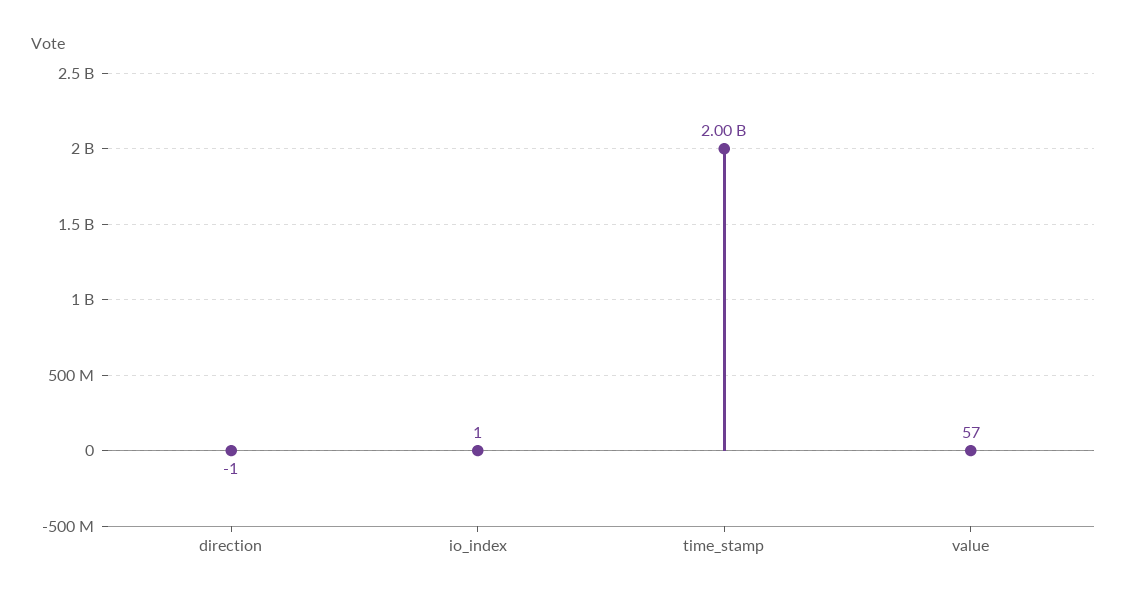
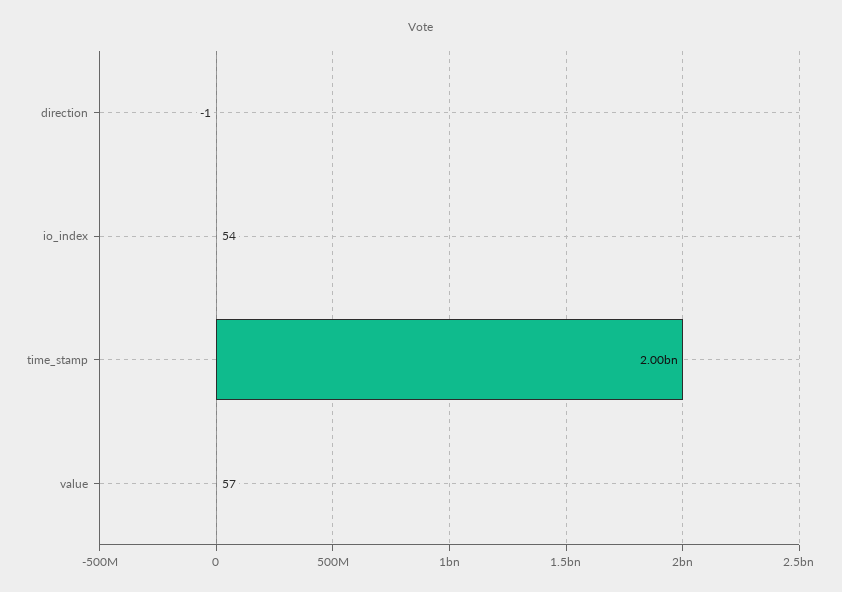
  {
    "direction": -1,
-   "io_index": 1,
+   "io_index": 54,
    "time_stamp": 2000000000,
    "value": 57
  }

